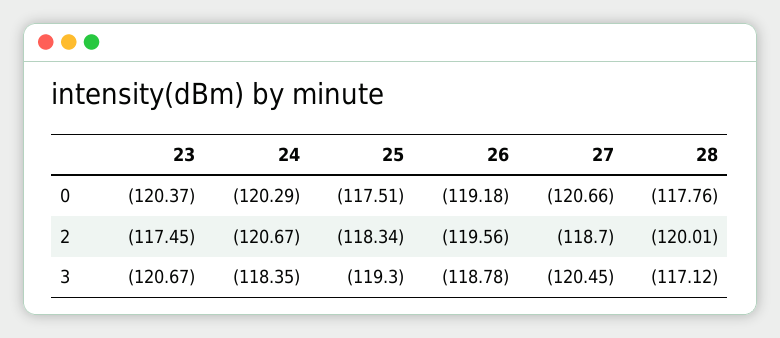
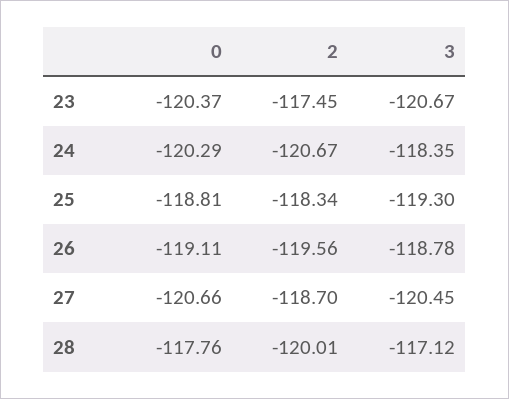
  {
    "23": {
      "0": -120.37,
      "2": -117.45,
      "3": -120.67
    },
    "24": {
      "0": -120.29,
      "2": -120.67,
      "3": -118.35
    },
    "25": {
-     "0": -117.51,
+     "0": -118.81,
      "2": -118.34,
      "3": -119.3
    },
    "26": {
-     "0": -119.18,
+     "0": -119.11,
      "2": -119.56,
      "3": -118.78
    },
    "27": {
      "0": -120.66,
      "2": -118.7,
      "3": -120.45
    },
    "28": {
      "0": -117.76,
      "2": -120.01,
      "3": -117.12
    }
  }

